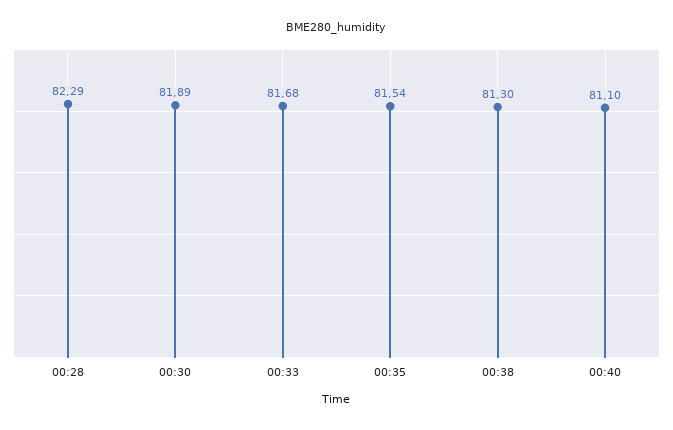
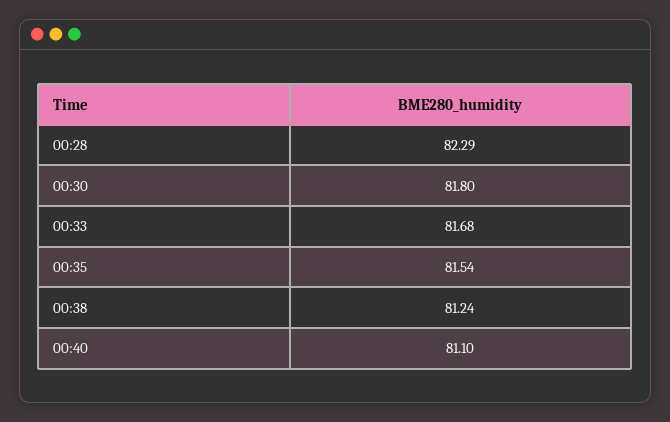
  {
    "00:28": 82.29,
-   "00:30": 81.89,
+   "00:30": 81.8,
    "00:33": 81.68,
    "00:35": 81.54,
-   "00:38": 81.3,
+   "00:38": 81.24,
    "00:40": 81.1
  }

